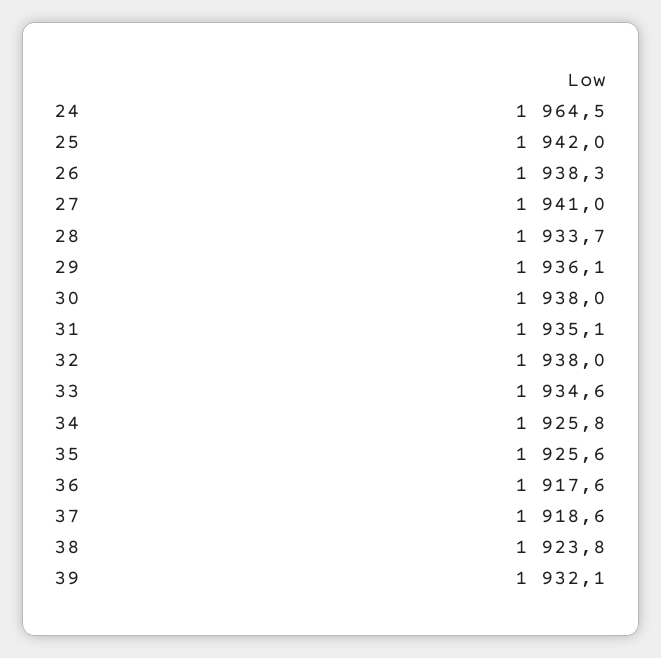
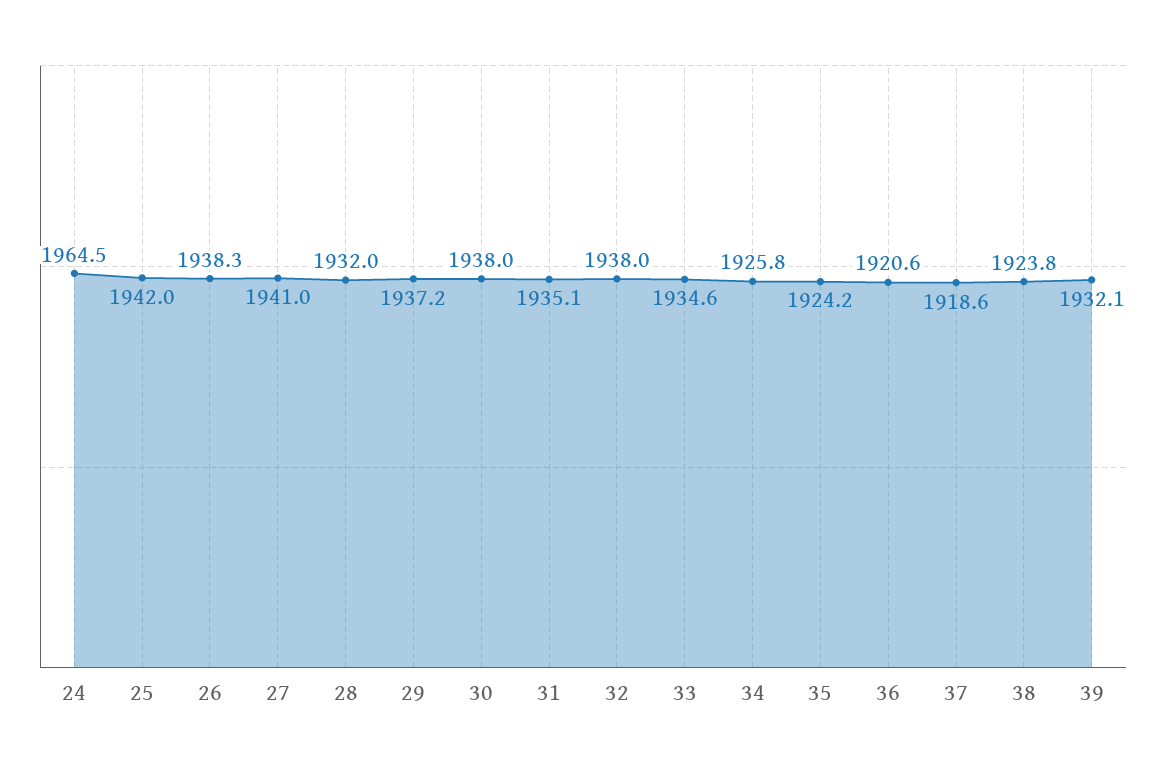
  {
    "24": 1964.5,
    "25": 1942,
    "26": 1938.3,
    "27": 1941,
-   "28": 1933.7,
+   "28": 1932,
-   "29": 1936.1,
+   "29": 1937.2,
    "30": 1938,
    "31": 1935.1,
    "32": 1938,
    "33": 1934.6,
    "34": 1925.8,
-   "35": 1925.6,
+   "35": 1924.2,
-   "36": 1917.6,
+   "36": 1920.6,
    "37": 1918.6,
    "38": 1923.8,
    "39": 1932.1
  }

